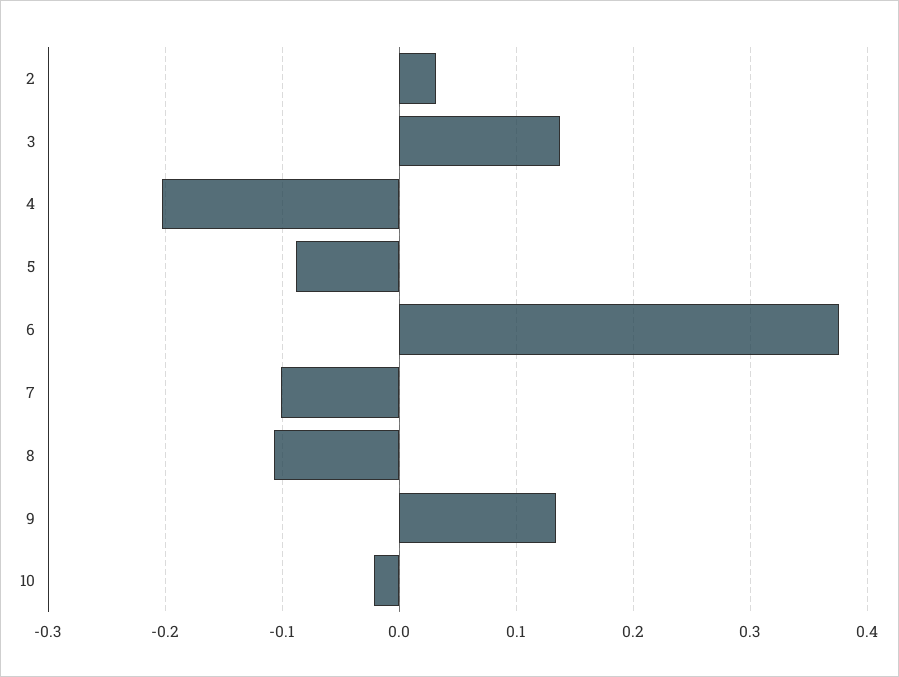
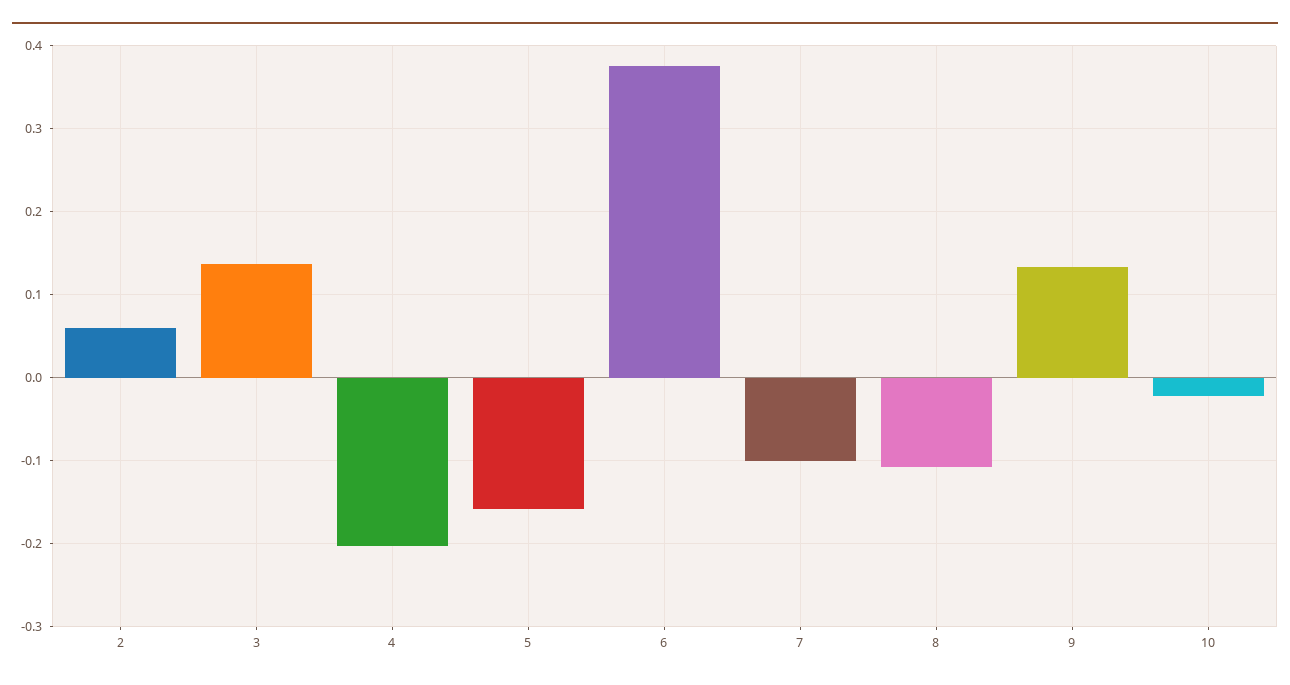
  {
-   "2": 0.03,
+   "2": 0.06,
    "3": 0.14,
    "4": -0.2,
-   "5": -0.09,
+   "5": -0.16,
    "6": 0.38,
    "7": -0.1,
    "8": -0.11,
    "9": 0.13,
    "10": -0.02
  }

